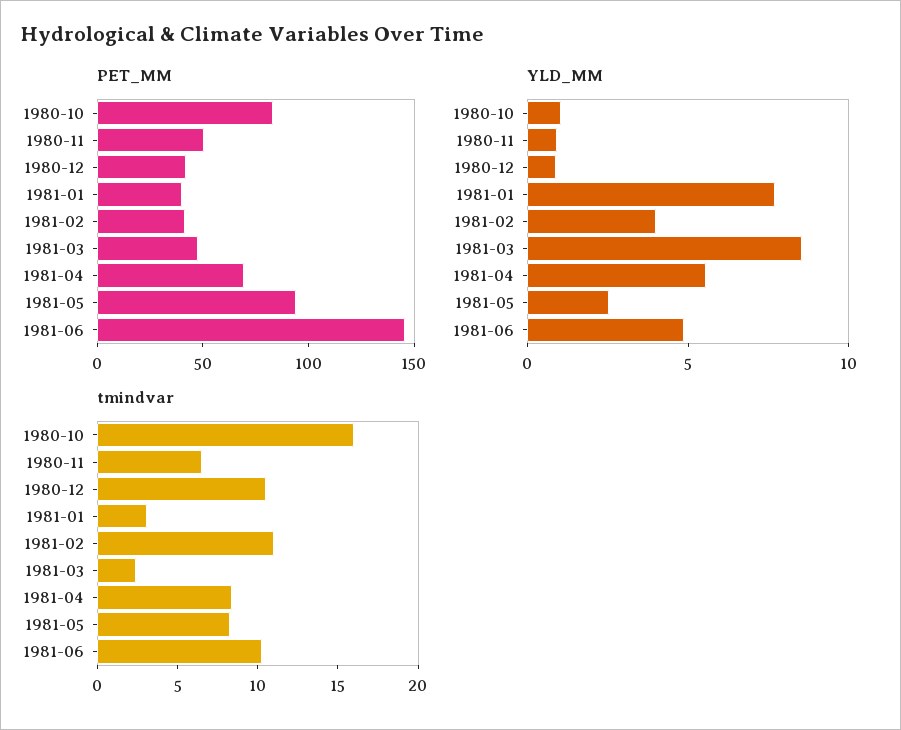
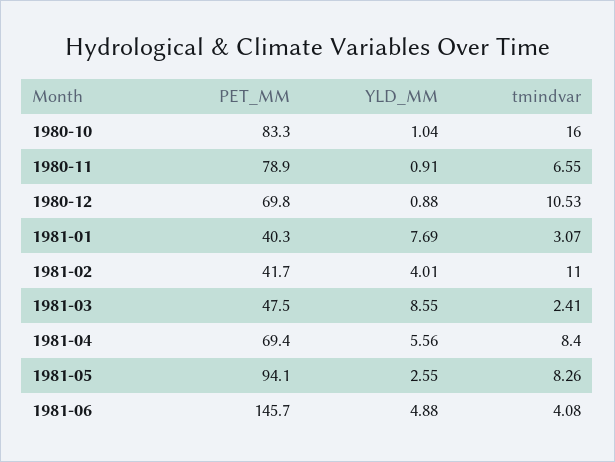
  {
    "PET_MM": {
      "1980-10": 83.3,
-     "1980-11": 50,
+     "1980-11": 78.9,
-     "1980-12": 40,
+     "1980-12": 69.8,
      "1981-01": 40.3,
      "1981-02": 41.7,
      "1981-03": 47.5,
      "1981-04": 69.4,
      "1981-05": 94.1,
      "1981-06": 145.7
    },
    "YLD_MM": {
      "1980-10": 1.04,
      "1980-11": 0.91,
      "1980-12": 0.88,
      "1981-01": 7.69,
      "1981-02": 4.01,
      "1981-03": 8.55,
      "1981-04": 5.56,
      "1981-05": 2.55,
      "1981-06": 4.88
    },
    "tmindvar": {
      "1980-10": 16,
      "1980-11": 6.55,
      "1980-12": 10.53,
      "1981-01": 3.07,
      "1981-02": 11,
      "1981-03": 2.41,
      "1981-04": 8.4,
      "1981-05": 8.26,
-     "1981-06": 10
+     "1981-06": 4.08
    }
  }

